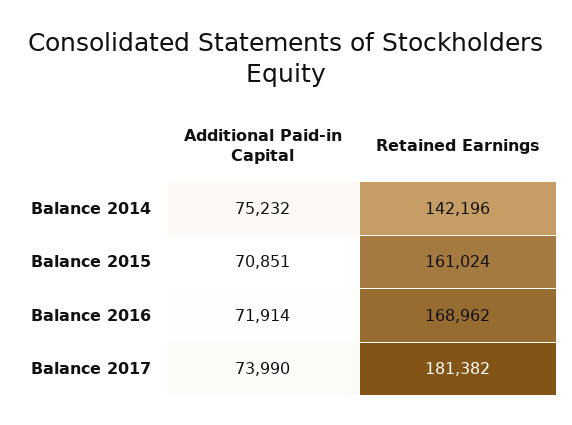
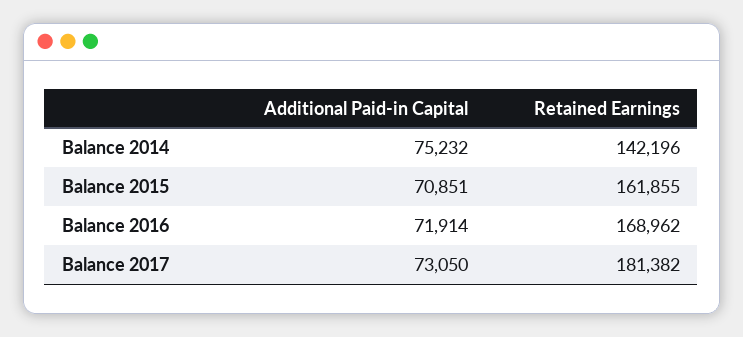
  {
    "Additional Paid-in Capital": {
      "Balance 2014": 75232,
      "Balance 2015": 70851,
      "Balance 2016": 71914,
-     "Balance 2017": 73990
+     "Balance 2017": 73050
    },
    "Retained Earnings": {
      "Balance 2014": 142196,
-     "Balance 2015": 161024,
+     "Balance 2015": 161855,
      "Balance 2016": 168962,
      "Balance 2017": 181382
    }
  }

